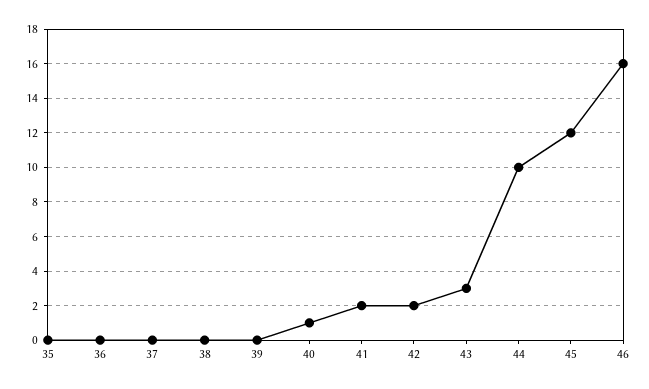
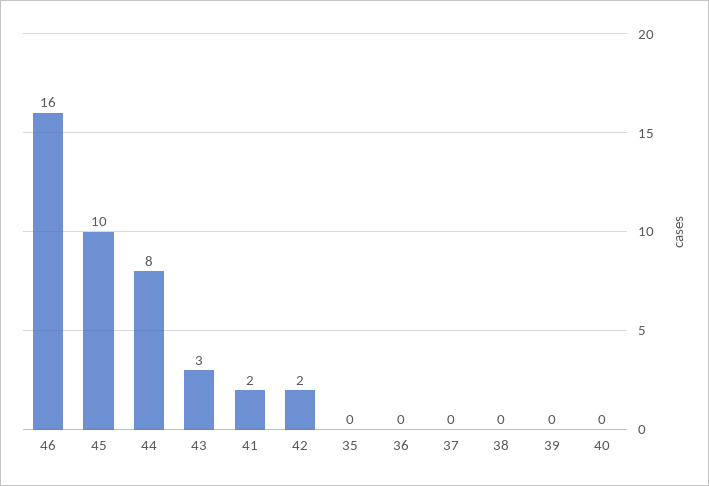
  {
    "35": 0,
    "36": 0,
    "37": 0,
    "38": 0,
    "39": 0,
-   "40": 1,
+   "40": 0,
    "41": 2,
    "42": 2,
    "43": 3,
-   "44": 10,
+   "44": 8,
-   "45": 12,
+   "45": 10,
    "46": 16
  }

